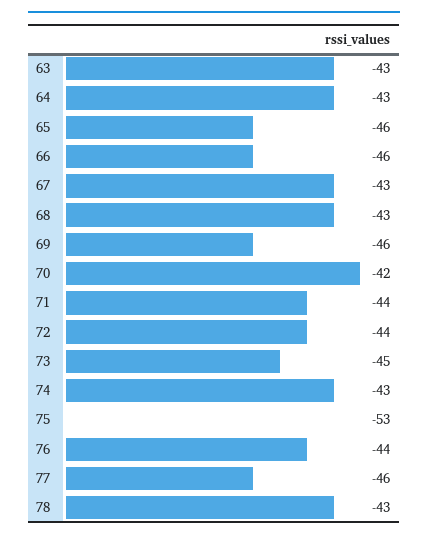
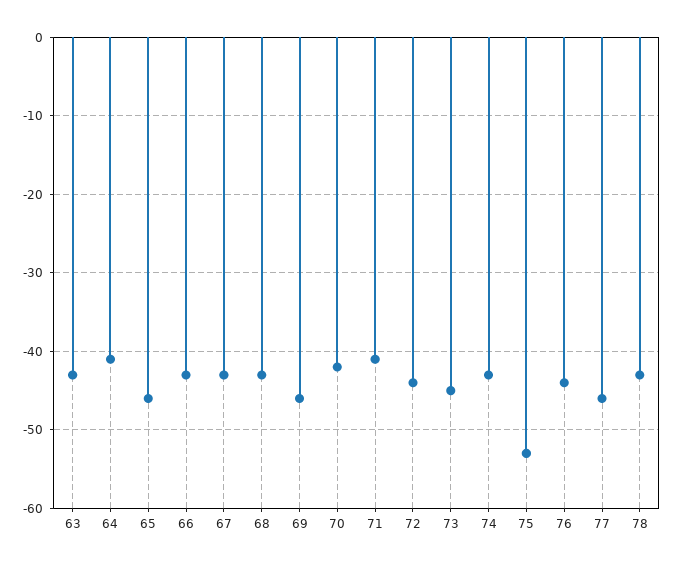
  {
    "63": -43,
-   "64": -43,
+   "64": -41,
    "65": -46,
-   "66": -46,
+   "66": -43,
    "67": -43,
    "68": -43,
    "69": -46,
    "70": -42,
-   "71": -44,
+   "71": -41,
    "72": -44,
    "73": -45,
    "74": -43,
    "75": -53,
    "76": -44,
    "77": -46,
    "78": -43
  }

